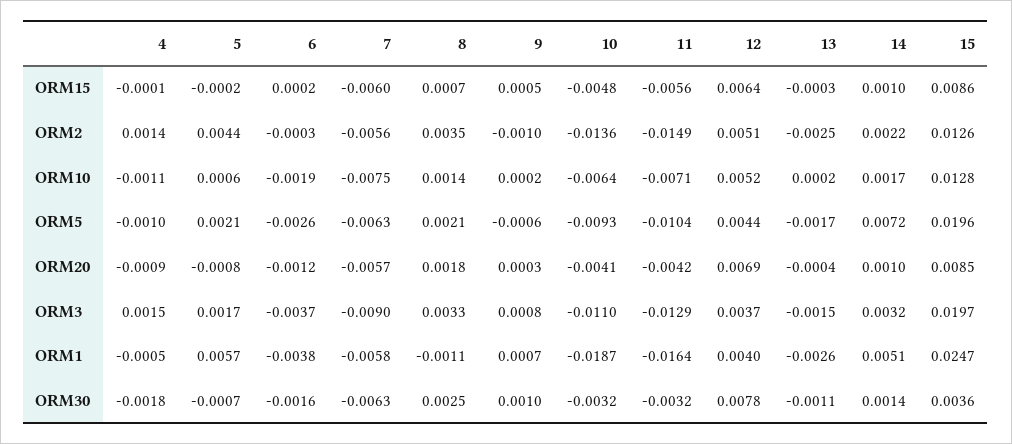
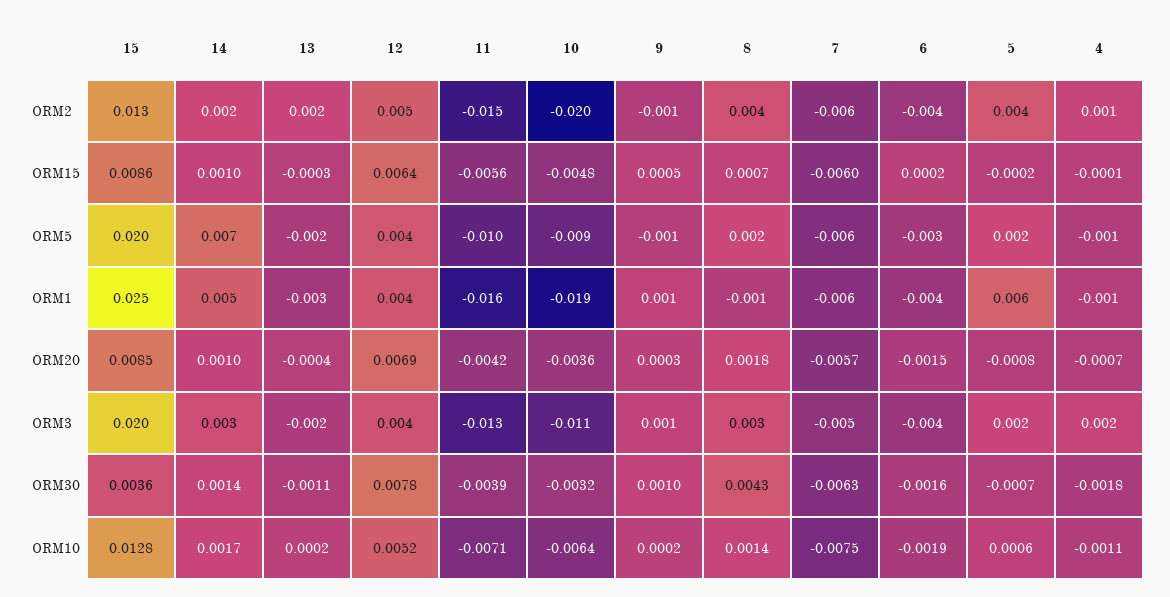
  {
    "4": {
      "ORM15": -0.0001,
      "ORM2": 0.0014,
      "ORM10": -0.0011,
      "ORM5": -0.001,
-     "ORM20": -0.0009,
+     "ORM20": -0.0007,
      "ORM3": 0.0015,
      "ORM1": -0.0005,
      "ORM30": -0.0018
    },
    "5": {
      "ORM15": -0.0002,
      "ORM2": 0.0044,
      "ORM10": 0.0006,
      "ORM5": 0.0021,
      "ORM20": -0.0008,
      "ORM3": 0.0017,
      "ORM1": 0.0057,
      "ORM30": -0.0007
    },
    "6": {
      "ORM15": 0.0002,
-     "ORM2": -0.0003,
+     "ORM2": -0.004,
      "ORM10": -0.0019,
      "ORM5": -0.0026,
-     "ORM20": -0.0012,
+     "ORM20": -0.0015,
      "ORM3": -0.0037,
      "ORM1": -0.0038,
      "ORM30": -0.0016
    },
    "7": {
      "ORM15": -0.006,
      "ORM2": -0.0056,
      "ORM10": -0.0075,
      "ORM5": -0.0063,
      "ORM20": -0.0057,
-     "ORM3": -0.009,
+     "ORM3": -0.005,
      "ORM1": -0.0058,
      "ORM30": -0.0063
    },
    "8": {
      "ORM15": 0.0007,
      "ORM2": 0.0035,
      "ORM10": 0.0014,
      "ORM5": 0.0021,
      "ORM20": 0.0018,
      "ORM3": 0.0033,
      "ORM1": -0.0011,
-     "ORM30": 0.0025
+     "ORM30": 0.0043
    },
    "9": {
      "ORM15": 0.0005,
      "ORM2": -0.001,
      "ORM10": 0.0002,
      "ORM5": -0.0006,
      "ORM20": 0.0003,
      "ORM3": 0.0008,
      "ORM1": 0.0007,
      "ORM30": 0.001
    },
    "10": {
      "ORM15": -0.0048,
-     "ORM2": -0.0136,
+     "ORM2": -0.02,
      "ORM10": -0.0064,
      "ORM5": -0.0093,
-     "ORM20": -0.0041,
+     "ORM20": -0.0036,
      "ORM3": -0.011,
      "ORM1": -0.0187,
      "ORM30": -0.0032
    },
    "11": {
      "ORM15": -0.0056,
      "ORM2": -0.0149,
      "ORM10": -0.0071,
      "ORM5": -0.0104,
      "ORM20": -0.0042,
      "ORM3": -0.0129,
      "ORM1": -0.0164,
-     "ORM30": -0.0032
+     "ORM30": -0.0039
    },
    "12": {
      "ORM15": 0.0064,
      "ORM2": 0.0051,
      "ORM10": 0.0052,
      "ORM5": 0.0044,
      "ORM20": 0.0069,
      "ORM3": 0.0037,
      "ORM1": 0.004,
      "ORM30": 0.0078
    },
    "13": {
      "ORM15": -0.0003,
-     "ORM2": -0.0025,
+     "ORM2": 0.002,
      "ORM10": 0.0002,
      "ORM5": -0.0017,
      "ORM20": -0.0004,
      "ORM3": -0.0015,
      "ORM1": -0.0026,
      "ORM30": -0.0011
    },
    "14": {
      "ORM15": 0.001,
      "ORM2": 0.0022,
      "ORM10": 0.0017,
      "ORM5": 0.0072,
      "ORM20": 0.001,
      "ORM3": 0.0032,
      "ORM1": 0.0051,
      "ORM30": 0.0014
    },
    "15": {
      "ORM15": 0.0086,
      "ORM2": 0.0126,
      "ORM10": 0.0128,
      "ORM5": 0.0196,
      "ORM20": 0.0085,
      "ORM3": 0.0197,
      "ORM1": 0.0247,
      "ORM30": 0.0036
    }
  }

